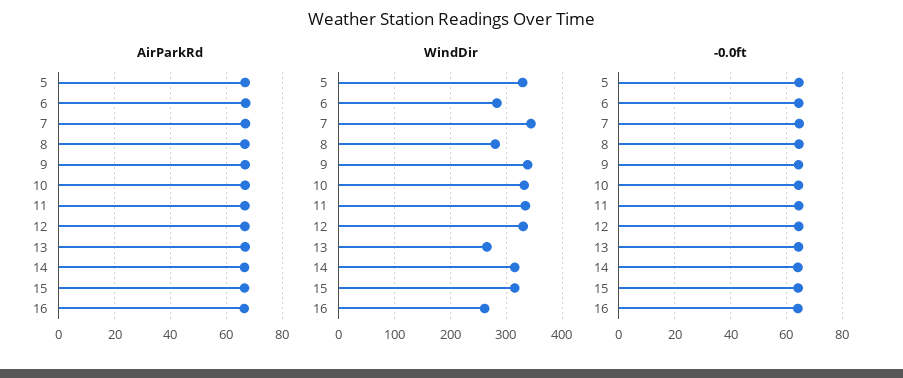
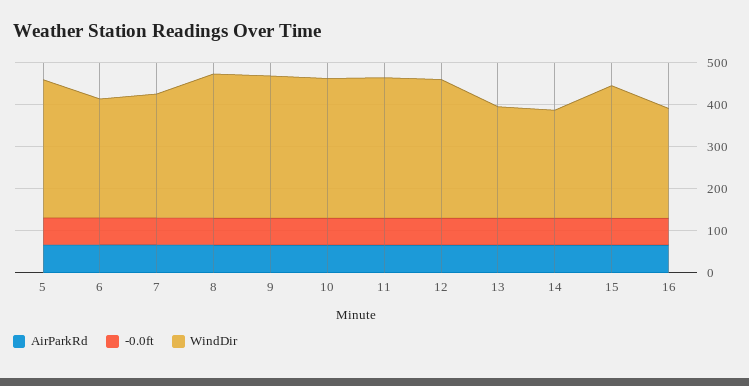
  {
    "AirParkRd": {
      "5": 67.5,
      "6": 67.5,
      "7": 67.5,
      "8": 67.5,
      "9": 67.5,
      "10": 67.5,
      "11": 67.5,
      "12": 67.5,
      "13": 67.5,
      "14": 67.5,
      "15": 67.5,
      "16": 67.5
    },
    "WindDir": {
      "5": 320,
      "6": 280,
-     "7": 340,
+     "7": 300,
-     "8": 280,
+     "8": 340,
      "9": 340,
      "10": 340,
      "11": 340,
      "12": 340,
      "13": 260,
-     "14": 320,
+     "14": 260,
      "15": 320,
      "16": 260
    },
    "-0.0ft": {
      "5": 65,
      "6": 65,
      "7": 65,
      "8": 65,
      "9": 65,
      "10": 65,
      "11": 65,
      "12": 65,
      "13": 65,
      "14": 65,
      "15": 65,
      "16": 65
    }
  }

